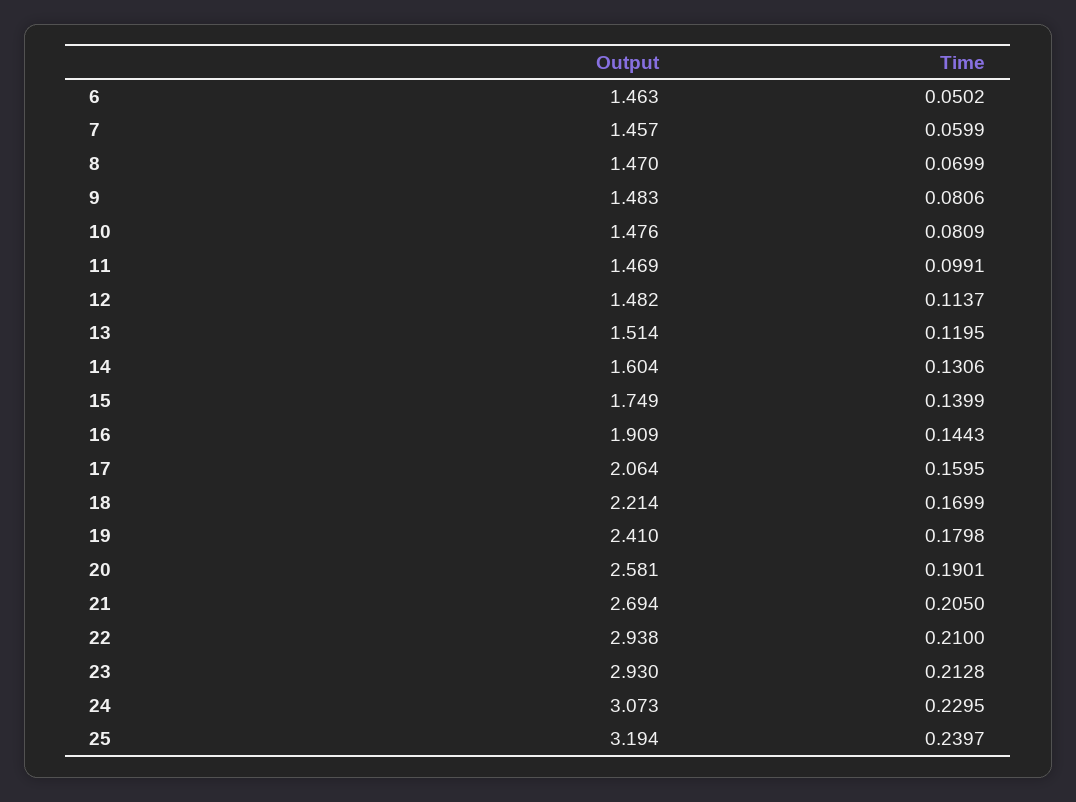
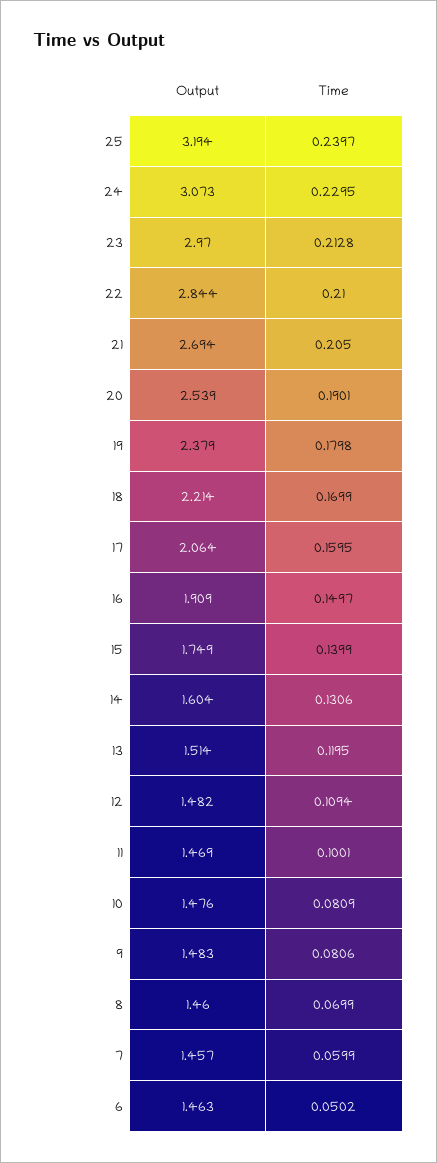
  {
    "Output": {
      "6": 1.463,
      "7": 1.457,
-     "8": 1.47,
+     "8": 1.46,
      "9": 1.483,
      "10": 1.476,
      "11": 1.469,
      "12": 1.482,
      "13": 1.514,
      "14": 1.604,
      "15": 1.749,
      "16": 1.909,
      "17": 2.064,
      "18": 2.214,
-     "19": 2.41,
+     "19": 2.379,
-     "20": 2.581,
+     "20": 2.539,
      "21": 2.694,
-     "22": 2.938,
+     "22": 2.844,
-     "23": 2.93,
+     "23": 2.97,
      "24": 3.073,
      "25": 3.194
    },
    "Time": {
      "6": 0.0502,
      "7": 0.0599,
      "8": 0.0699,
      "9": 0.0806,
      "10": 0.0809,
-     "11": 0.0991,
+     "11": 0.1001,
-     "12": 0.1137,
+     "12": 0.1094,
      "13": 0.1195,
      "14": 0.1306,
      "15": 0.1399,
-     "16": 0.1443,
+     "16": 0.1497,
      "17": 0.1595,
      "18": 0.1699,
      "19": 0.1798,
      "20": 0.1901,
      "21": 0.205,
      "22": 0.21,
      "23": 0.2128,
      "24": 0.2295,
      "25": 0.2397
    }
  }

